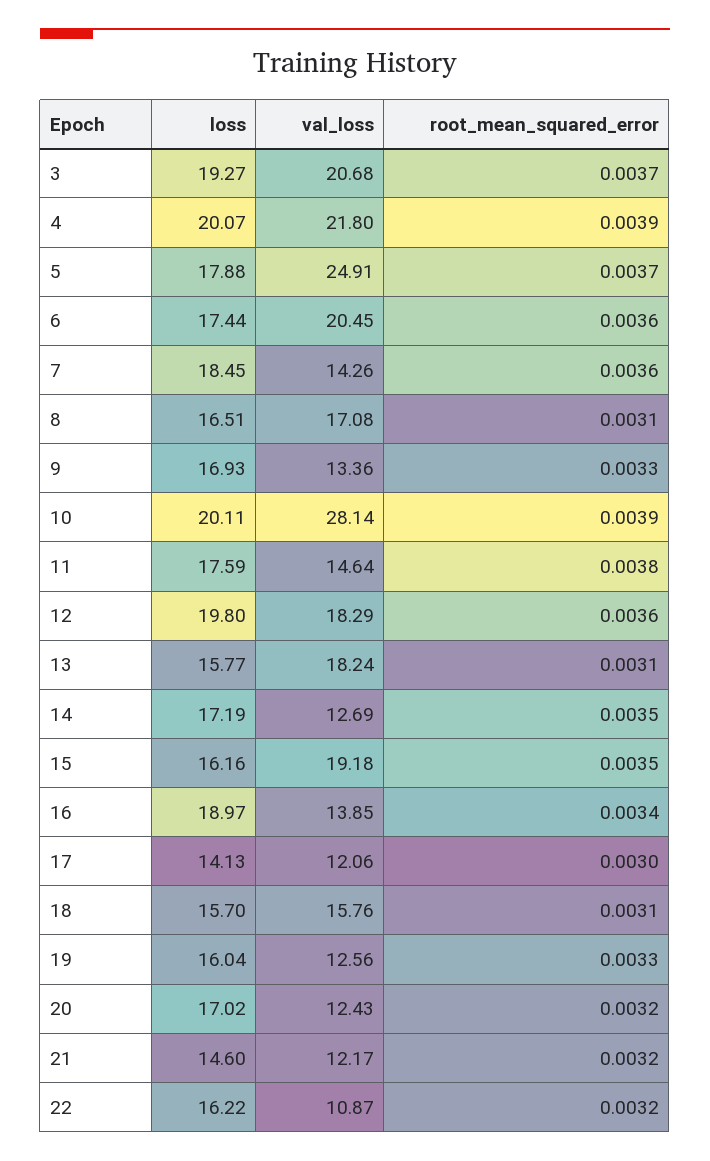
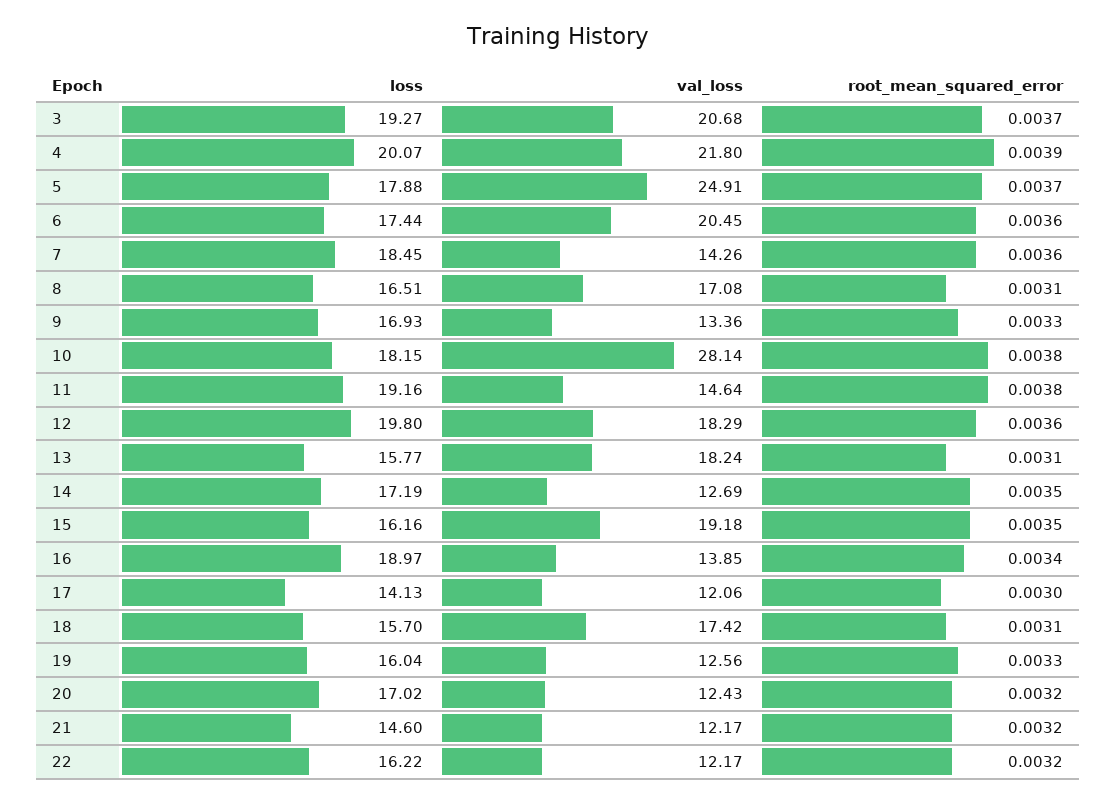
  {
    "loss": {
      "3": 19.27,
      "4": 20.07,
      "5": 17.88,
      "6": 17.44,
      "7": 18.45,
      "8": 16.51,
      "9": 16.93,
-     "10": 20.11,
+     "10": 18.15,
-     "11": 17.59,
+     "11": 19.16,
      "12": 19.8,
      "13": 15.77,
      "14": 17.19,
      "15": 16.16,
      "16": 18.97,
      "17": 14.13,
      "18": 15.7,
      "19": 16.04,
      "20": 17.02,
      "21": 14.6,
      "22": 16.22
    },
    "val_loss": {
      "3": 20.68,
      "4": 21.8,
      "5": 24.91,
      "6": 20.45,
      "7": 14.26,
      "8": 17.08,
      "9": 13.36,
      "10": 28.14,
      "11": 14.64,
      "12": 18.29,
      "13": 18.24,
      "14": 12.69,
      "15": 19.18,
      "16": 13.85,
      "17": 12.06,
-     "18": 15.76,
+     "18": 17.42,
      "19": 12.56,
      "20": 12.43,
      "21": 12.17,
-     "22": 10.87
+     "22": 12.17
    },
    "root_mean_squared_error": {
      "3": 0.0037,
      "4": 0.0039,
      "5": 0.0037,
      "6": 0.0036,
      "7": 0.0036,
      "8": 0.0031,
      "9": 0.0033,
-     "10": 0.0039,
+     "10": 0.0038,
      "11": 0.0038,
      "12": 0.0036,
      "13": 0.0031,
      "14": 0.0035,
      "15": 0.0035,
      "16": 0.0034,
      "17": 0.003,
      "18": 0.0031,
      "19": 0.0033,
      "20": 0.0032,
      "21": 0.0032,
      "22": 0.0032
    }
  }

